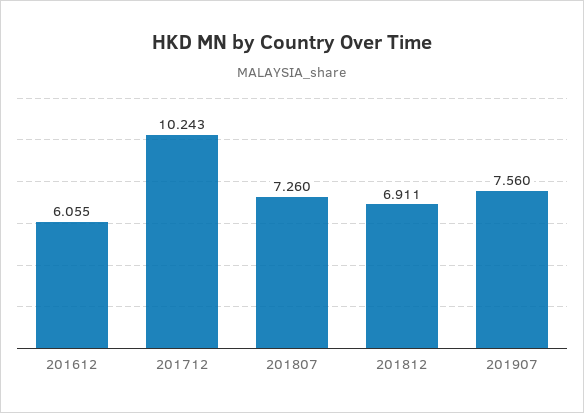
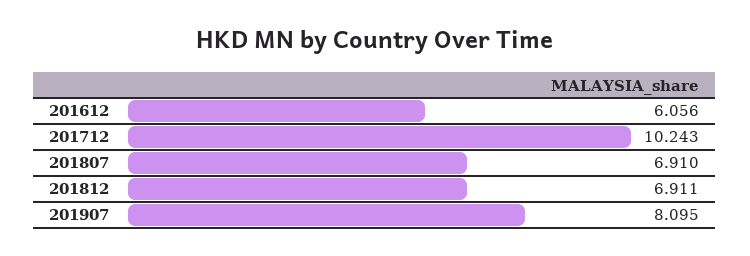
  {
-   "201612": 6.055,
+   "201612": 6.056,
    "201712": 10.243,
-   "201807": 7.26,
+   "201807": 6.91,
    "201812": 6.911,
-   "201907": 7.56
+   "201907": 8.095
  }

